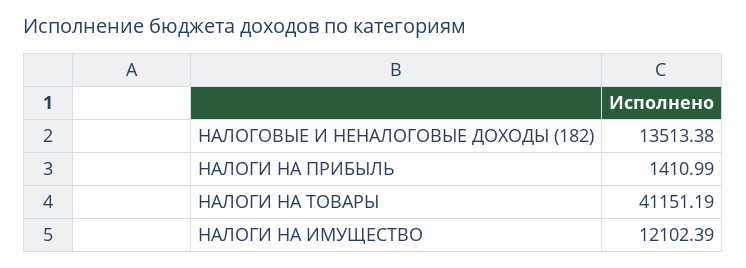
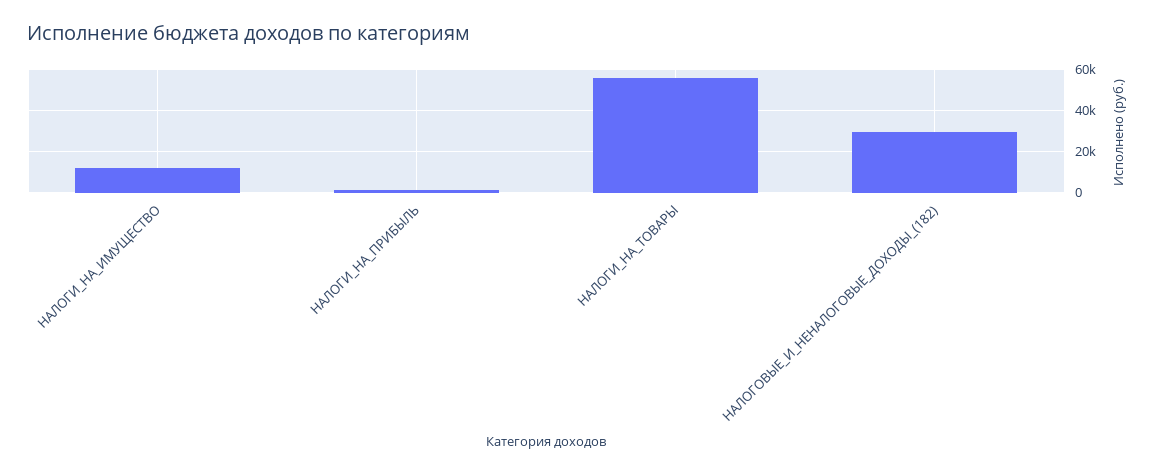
  {
-   "НАЛОГОВЫЕ И НЕНАЛОГОВЫЕ ДОХОДЫ (182)": 13513.38,
+   "НАЛОГОВЫЕ И НЕНАЛОГОВЫЕ ДОХОДЫ (182)": 30000,
    "НАЛОГИ НА ПРИБЫЛЬ": 1410.99,
-   "НАЛОГИ НА ТОВАРЫ": 41151.19,
+   "НАЛОГИ НА ТОВАРЫ": 55000,
    "НАЛОГИ НА ИМУЩЕСТВО": 12102.39
  }

